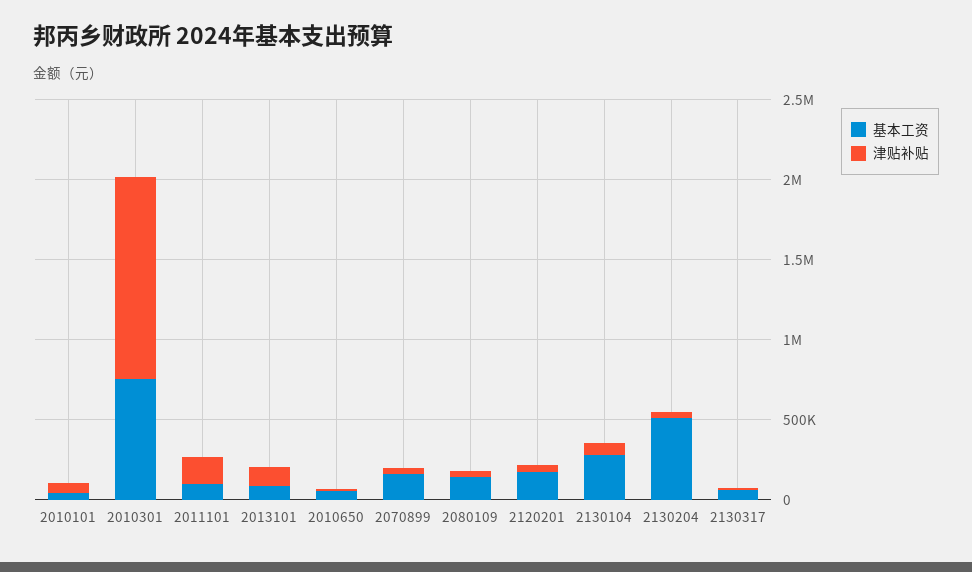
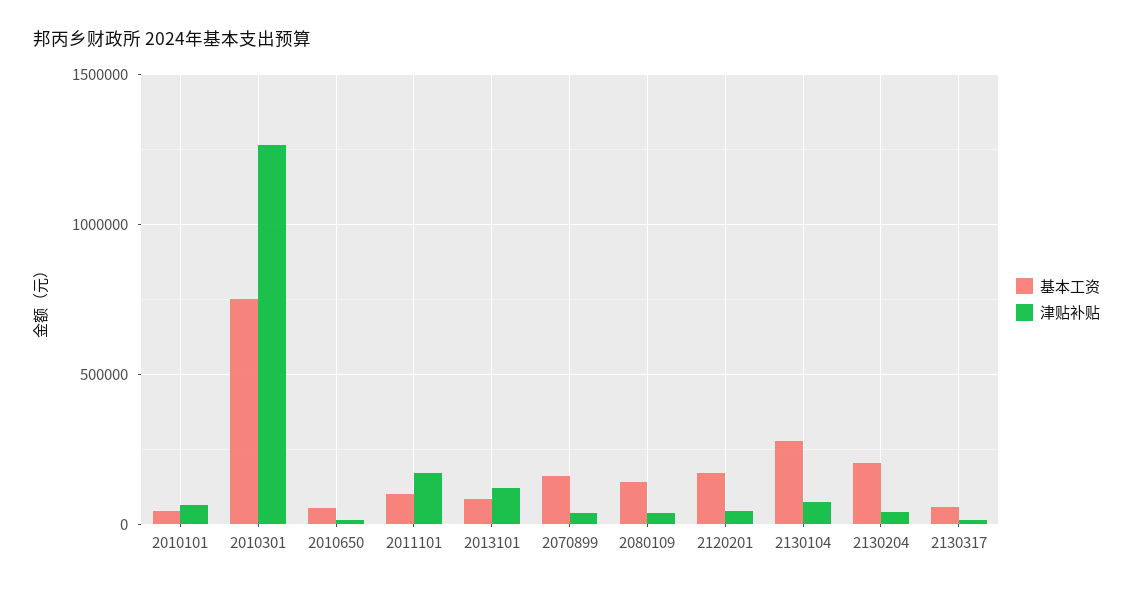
  {
    "基本工资": {
      "2010101": 50000,
      "2010301": 750000,
      "2011101": 100000,
      "2013101": 100000,
      "2010650": 50000,
      "2070899": 150000,
      "2080109": 150000,
      "2120201": 150000,
      "2130104": 300000,
-     "2130204": 500000,
+     "2130204": 200000,
      "2130317": 50000
    },
    "津贴补贴": {
      "2010101": 50000,
      "2010301": 1250000,
      "2011101": 150000,
      "2013101": 100000,
      "2010650": 0,
      "2070899": 50000,
      "2080109": 50000,
      "2120201": 50000,
      "2130104": 100000,
      "2130204": 50000,
      "2130317": 0
    }
  }

